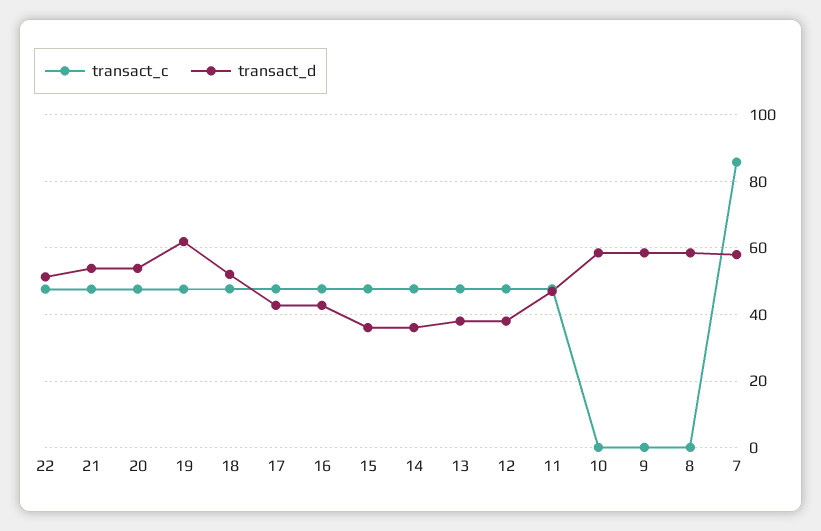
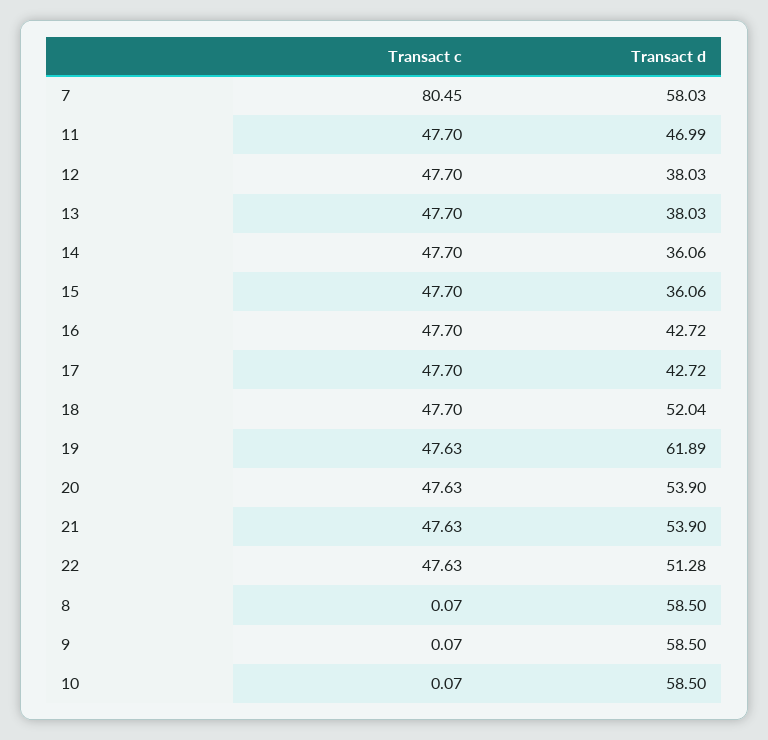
  {
    "transact_c": {
      "22": 47.63,
      "21": 47.63,
      "20": 47.63,
      "19": 47.63,
      "18": 47.7,
      "17": 47.7,
      "16": 47.7,
      "15": 47.7,
      "14": 47.7,
      "13": 47.7,
      "12": 47.7,
      "11": 47.7,
      "10": 0.07,
      "9": 0.07,
      "8": 0.07,
-     "7": 86
+     "7": 80.45
    },
    "transact_d": {
      "22": 51.28,
      "21": 53.9,
      "20": 53.9,
      "19": 61.89,
      "18": 52.04,
      "17": 42.72,
      "16": 42.72,
      "15": 36.06,
      "14": 36.06,
      "13": 38.03,
      "12": 38.03,
      "11": 46.99,
      "10": 58.5,
      "9": 58.5,
      "8": 58.5,
      "7": 58.03
    }
  }

